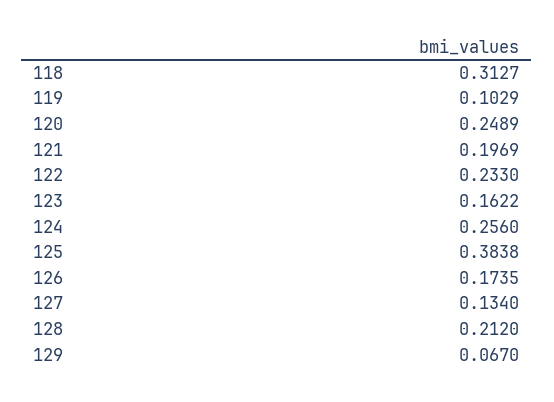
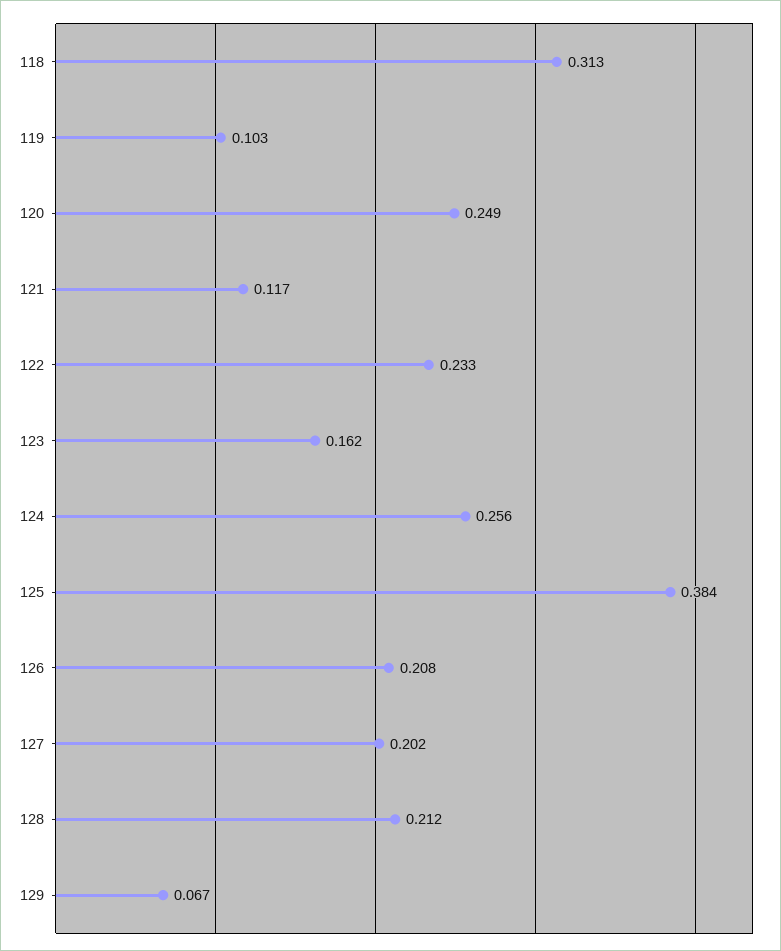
  {
    "118": 0.3127,
    "119": 0.1029,
    "120": 0.2489,
-   "121": 0.1969,
+   "121": 0.117,
    "122": 0.233,
    "123": 0.1622,
    "124": 0.256,
    "125": 0.3838,
-   "126": 0.1735,
+   "126": 0.208,
-   "127": 0.134,
+   "127": 0.202,
    "128": 0.212,
    "129": 0.067
  }

